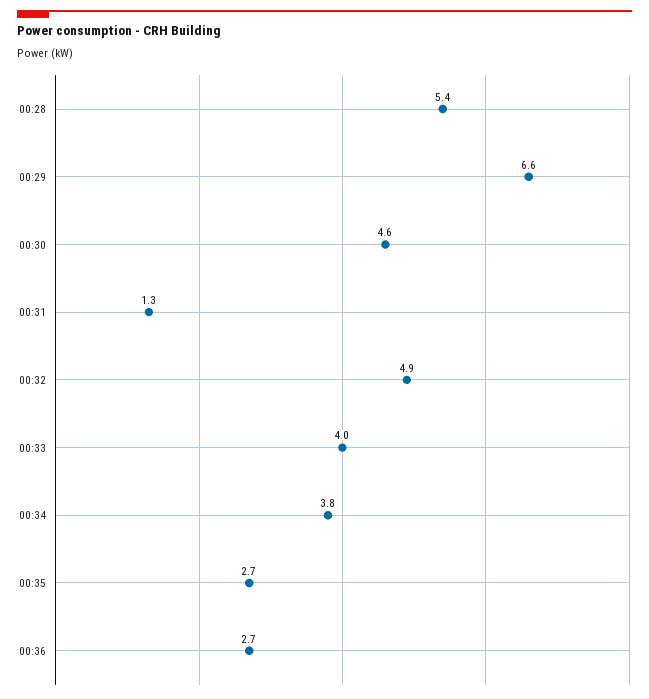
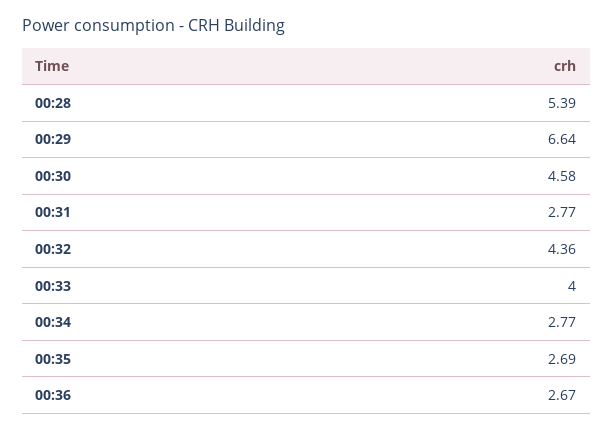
  {
    "00:28": 5.39,
    "00:29": 6.64,
    "00:30": 4.58,
-   "00:31": 1.3,
+   "00:31": 2.77,
-   "00:32": 4.9,
+   "00:32": 4.36,
    "00:33": 4,
-   "00:34": 3.8,
+   "00:34": 2.77,
    "00:35": 2.69,
    "00:36": 2.67
  }

